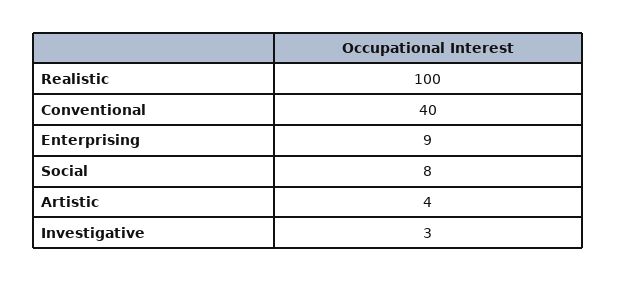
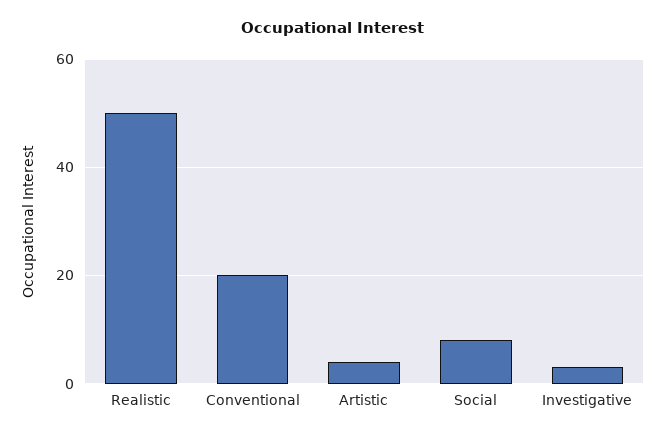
  {
-   "Realistic": 100,
+   "Realistic": 50,
-   "Conventional": 40,
+   "Conventional": 20,
-   "Enterprising": 9,
    "Social": 8,
    "Artistic": 4,
    "Investigative": 3
  }

